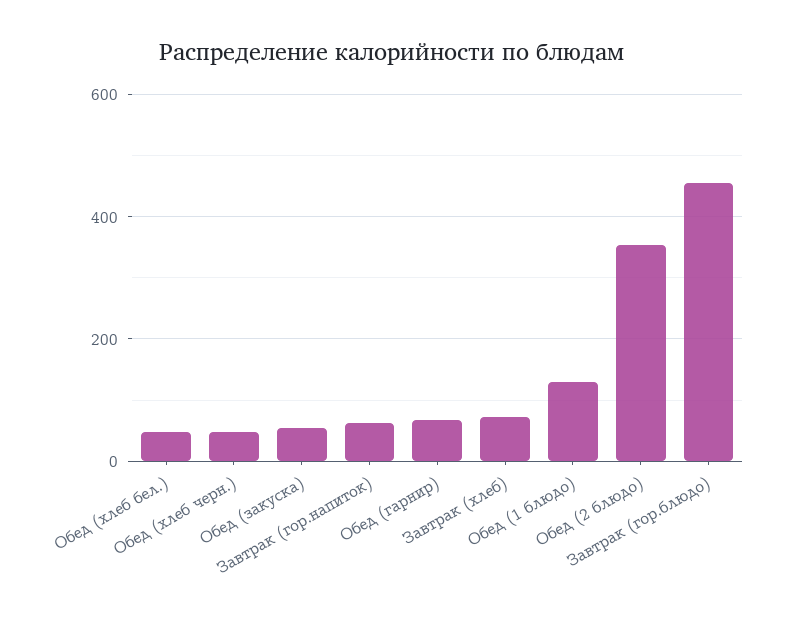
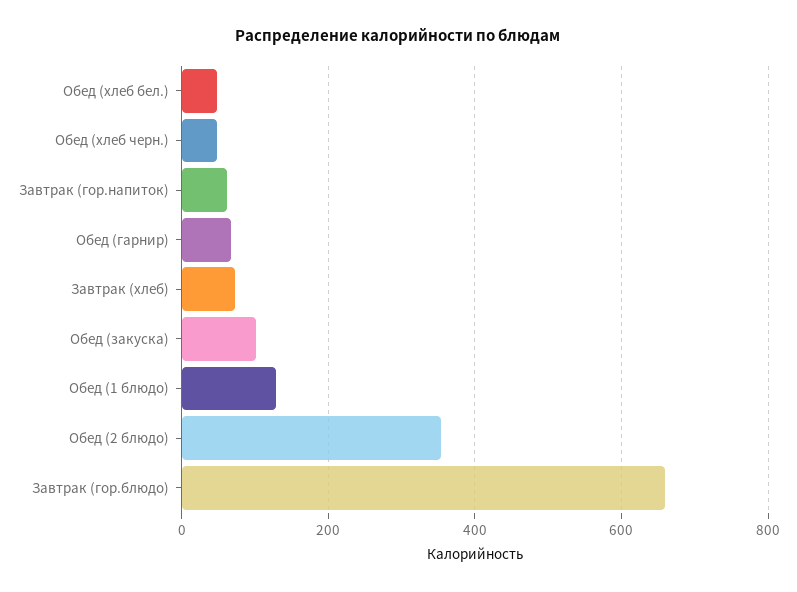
  {
    "Обед (хлеб бел.)": 40,
    "Обед (хлеб черн.)": 40,
-   "Обед (закуска)": 60,
+   "Обед (закуска)": 100,
    "Завтрак (гор.напиток)": 60,
    "Обед (гарнир)": 60,
    "Завтрак (хлеб)": 80,
    "Обед (1 блюдо)": 120,
    "Обед (2 блюдо)": 360,
-   "Завтрак (гор.блюдо)": 460
+   "Завтрак (гор.блюдо)": 660
  }

